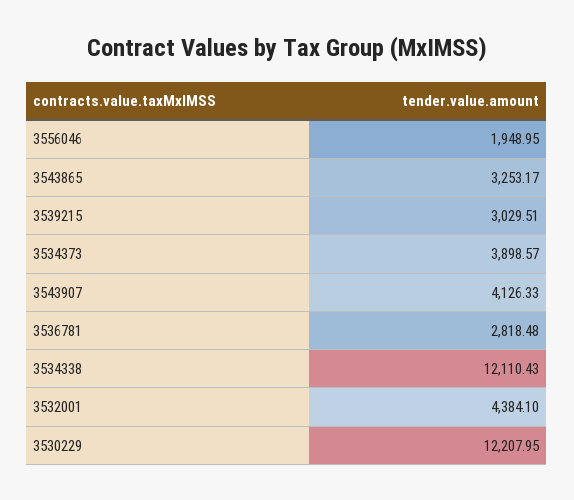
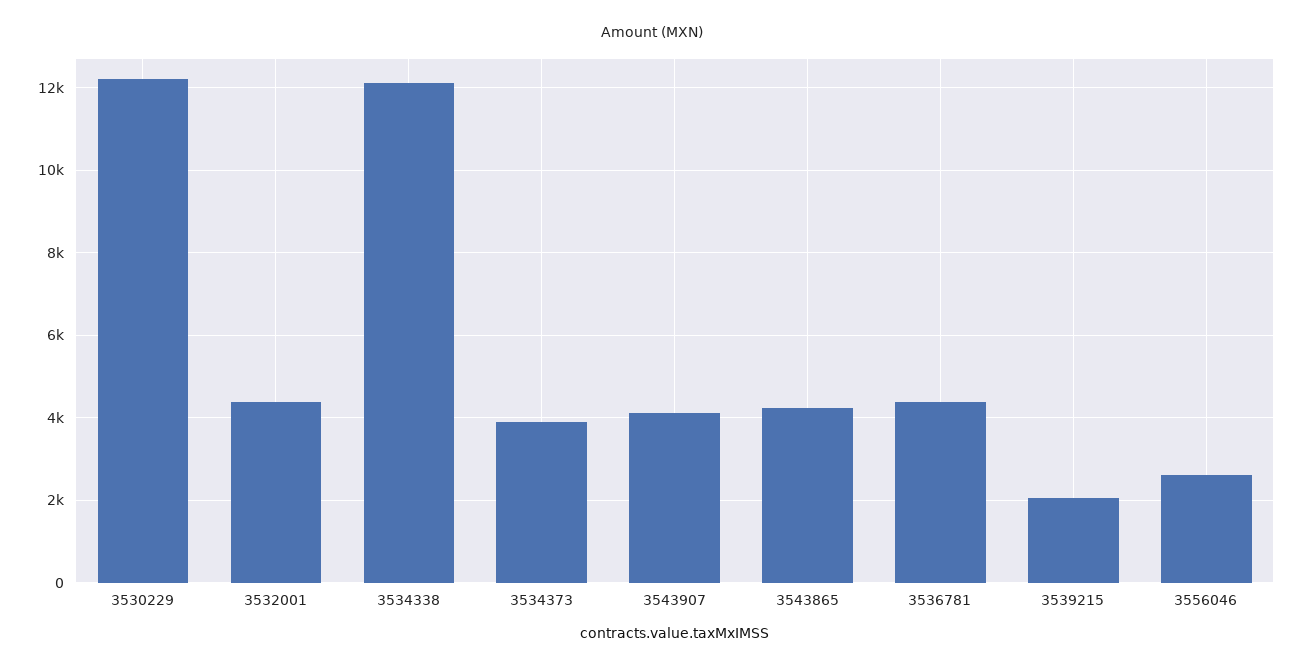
  {
-   "3556046": 1948.95,
+   "3556046": 2600,
-   "3543865": 3253.17,
+   "3543865": 4200,
-   "3539215": 3029.51,
+   "3539215": 2000,
    "3534373": 3898.57,
    "3543907": 4126.33,
-   "3536781": 2818.48,
+   "3536781": 4400,
    "3534338": 12110.43,
    "3532001": 4384.1,
    "3530229": 12207.95
  }

